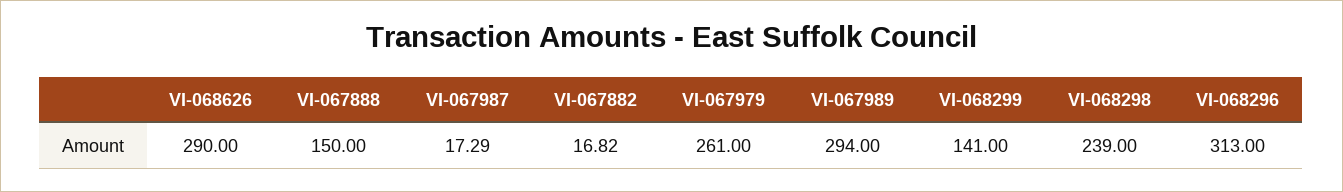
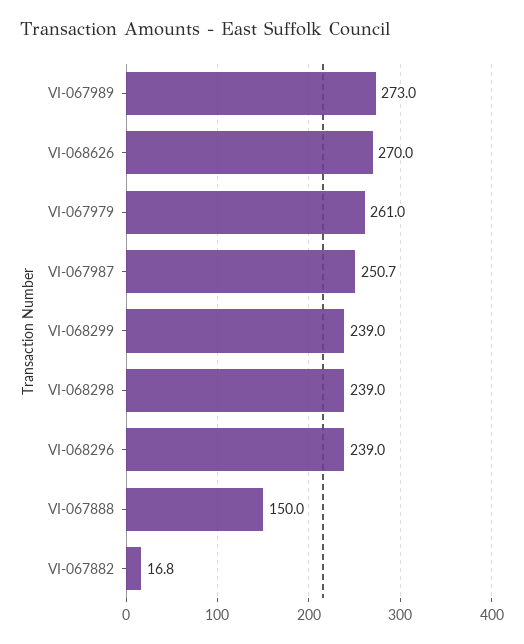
  {
-   "VI-068626": 290,
+   "VI-068626": 270,
    "VI-067888": 150,
-   "VI-067987": 17.29,
+   "VI-067987": 250.7,
    "VI-067882": 16.82,
    "VI-067979": 261,
-   "VI-067989": 294,
+   "VI-067989": 273,
-   "VI-068299": 141,
+   "VI-068299": 239,
    "VI-068298": 239,
-   "VI-068296": 313
+   "VI-068296": 239
  }

